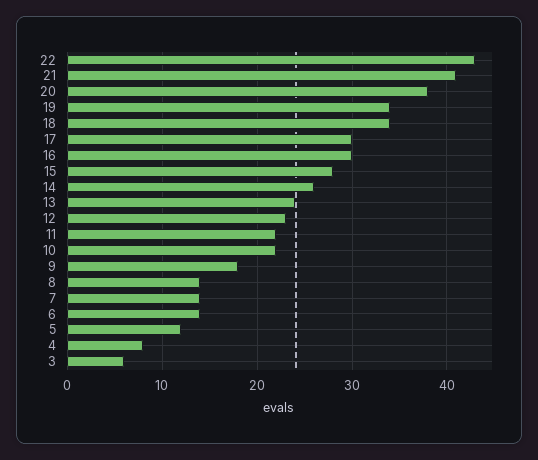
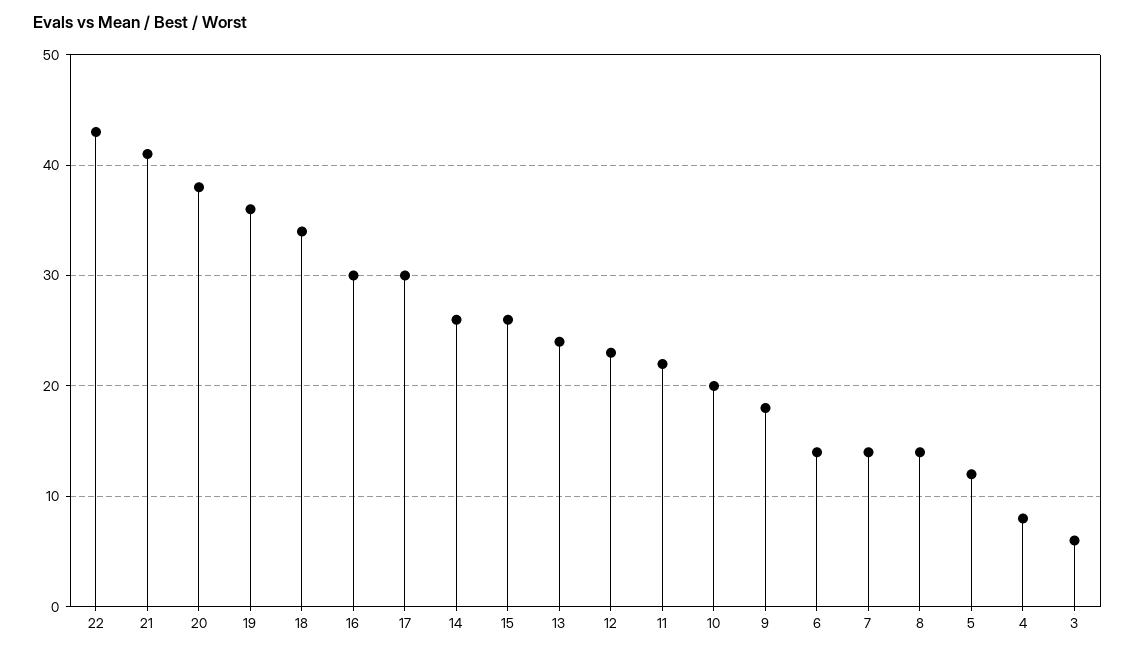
  {
    "22": 43,
    "21": 41,
    "20": 38,
-   "19": 34,
+   "19": 36,
    "18": 34,
    "17": 30,
    "16": 30,
-   "15": 28,
+   "15": 26,
    "14": 26,
    "13": 24,
    "12": 23,
    "11": 22,
-   "10": 22,
+   "10": 20,
    "9": 18,
    "8": 14,
    "7": 14,
    "6": 14,
    "5": 12,
    "4": 8,
    "3": 6
  }

